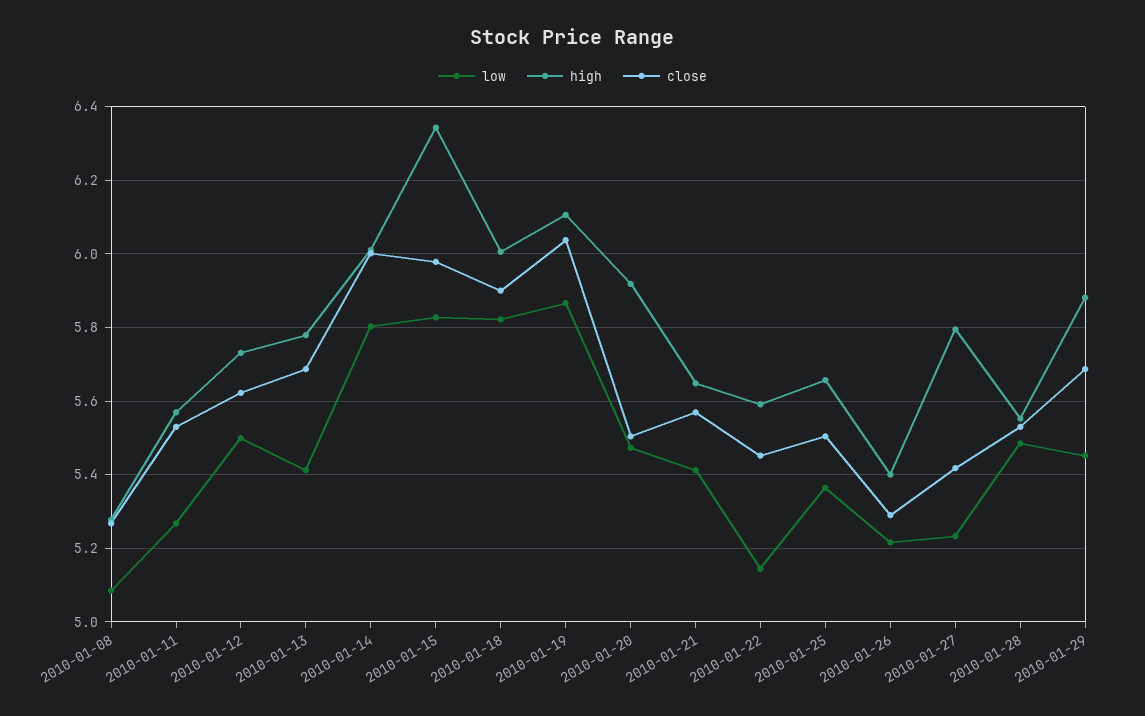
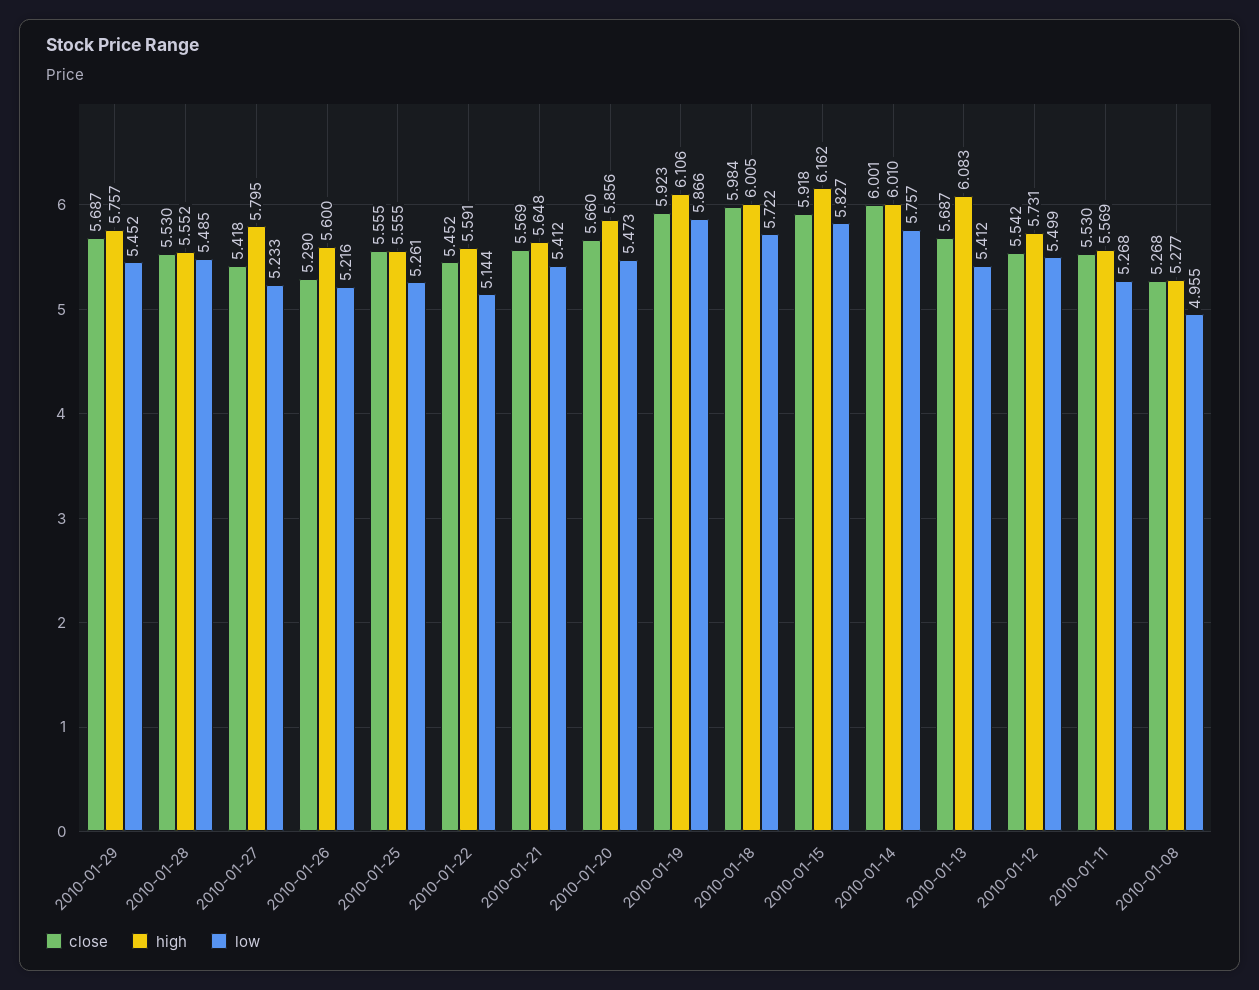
  {
    "low": {
-     "2010-01-08": 5.08,
+     "2010-01-08": 4.955,
      "2010-01-11": 5.268,
      "2010-01-12": 5.499,
      "2010-01-13": 5.412,
-     "2010-01-14": 5.8,
+     "2010-01-14": 5.757,
      "2010-01-15": 5.827,
-     "2010-01-18": 5.82,
+     "2010-01-18": 5.722,
      "2010-01-19": 5.866,
      "2010-01-20": 5.473,
      "2010-01-21": 5.412,
      "2010-01-22": 5.144,
-     "2010-01-25": 5.36,
+     "2010-01-25": 5.261,
      "2010-01-26": 5.216,
      "2010-01-27": 5.233,
      "2010-01-28": 5.485,
      "2010-01-29": 5.452
    },
    "high": {
      "2010-01-08": 5.277,
      "2010-01-11": 5.569,
      "2010-01-12": 5.731,
-     "2010-01-13": 5.78,
+     "2010-01-13": 6.083,
      "2010-01-14": 6.01,
-     "2010-01-15": 6.34,
+     "2010-01-15": 6.162,
      "2010-01-18": 6.005,
      "2010-01-19": 6.106,
-     "2010-01-20": 5.92,
+     "2010-01-20": 5.856,
      "2010-01-21": 5.648,
      "2010-01-22": 5.591,
-     "2010-01-25": 5.66,
+     "2010-01-25": 5.555,
-     "2010-01-26": 5.4,
+     "2010-01-26": 5.6,
      "2010-01-27": 5.795,
      "2010-01-28": 5.552,
-     "2010-01-29": 5.88
+     "2010-01-29": 5.757
    },
    "close": {
      "2010-01-08": 5.268,
      "2010-01-11": 5.53,
-     "2010-01-12": 5.62,
+     "2010-01-12": 5.542,
      "2010-01-13": 5.687,
      "2010-01-14": 6.001,
-     "2010-01-15": 5.98,
+     "2010-01-15": 5.918,
-     "2010-01-18": 5.9,
+     "2010-01-18": 5.984,
-     "2010-01-19": 6.04,
+     "2010-01-19": 5.923,
-     "2010-01-20": 5.5,
+     "2010-01-20": 5.66,
      "2010-01-21": 5.569,
      "2010-01-22": 5.452,
-     "2010-01-25": 5.5,
+     "2010-01-25": 5.555,
      "2010-01-26": 5.29,
      "2010-01-27": 5.418,
      "2010-01-28": 5.53,
      "2010-01-29": 5.687
    }
  }

